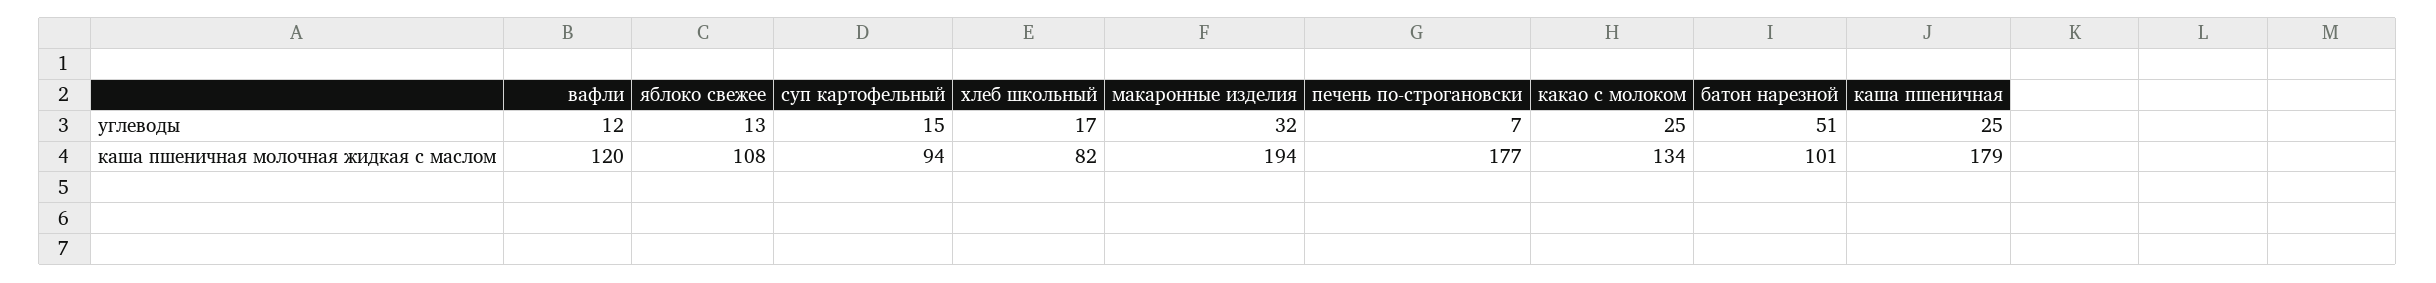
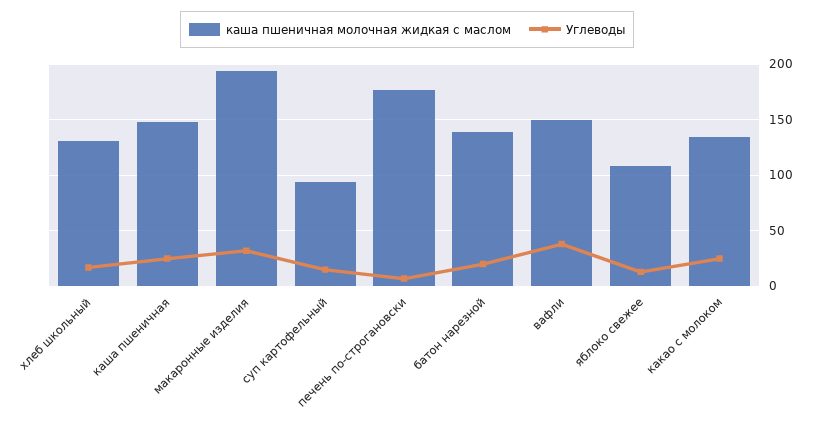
  {
    "углеводы": {
-     "вафли": 12,
+     "вафли": 40,
      "яблоко свежее": 13,
      "суп картофельный": 15,
      "хлеб школьный": 17,
      "макаронные изделия": 32,
      "печень по-строгановски": 7,
      "какао с молоком": 25,
-     "батон нарезной": 51,
+     "батон нарезной": 20,
      "каша пшеничная": 25
    },
    "каша пшеничная молочная жидкая с маслом": {
-     "вафли": 120,
+     "вафли": 150,
      "яблоко свежее": 108,
      "суп картофельный": 94,
-     "хлеб школьный": 82,
+     "хлеб школьный": 130,
      "макаронные изделия": 194,
      "печень по-строгановски": 177,
      "какао с молоком": 134,
-     "батон нарезной": 101,
+     "батон нарезной": 140,
-     "каша пшеничная": 179
+     "каша пшеничная": 150
    }
  }

